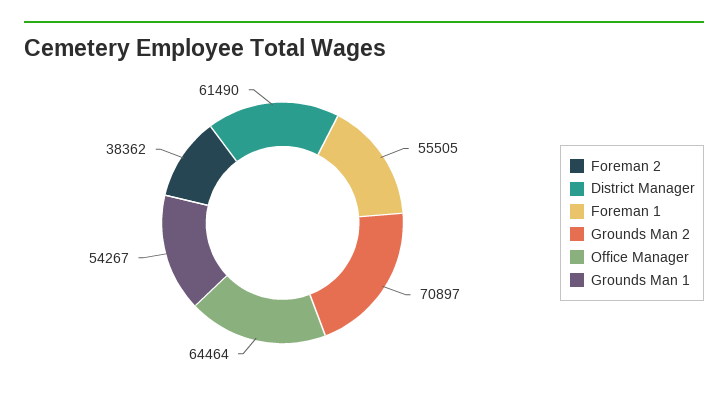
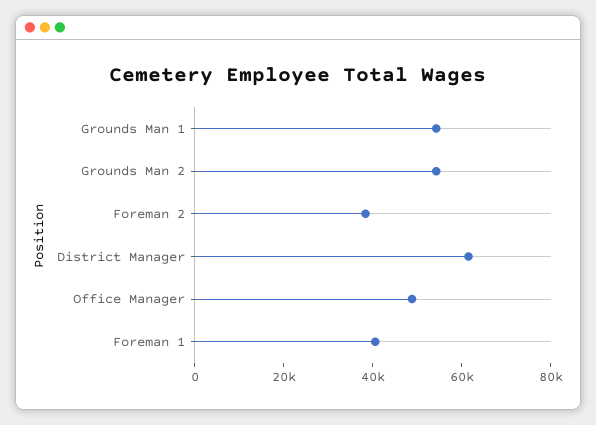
  {
    "Foreman 2": 38362,
    "District Manager": 61490,
-   "Foreman 1": 55505,
+   "Foreman 1": 40000,
-   "Grounds Man 2": 70897,
+   "Grounds Man 2": 55000,
-   "Office Manager": 64464,
+   "Office Manager": 50000,
    "Grounds Man 1": 54267
  }

